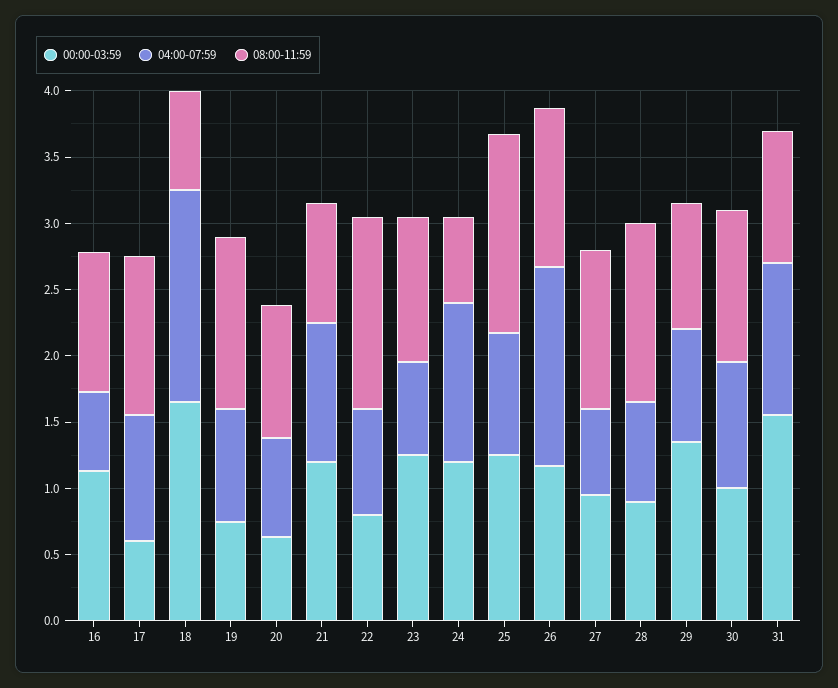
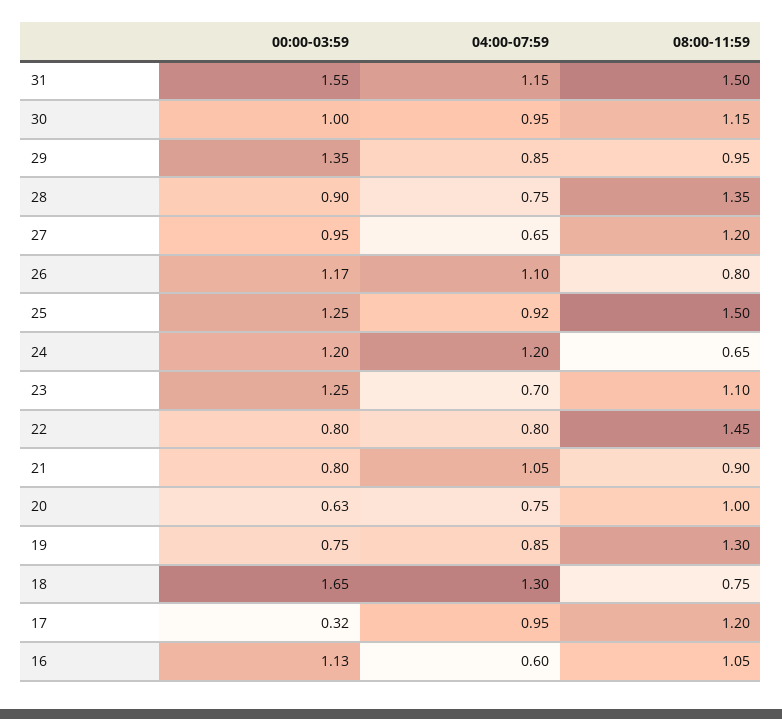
  {
    "00:00-03:59": {
      "16": 1.13,
-     "17": 0.6,
+     "17": 0.32,
      "18": 1.65,
      "19": 0.75,
      "20": 0.63,
-     "21": 1.2,
+     "21": 0.8,
      "22": 0.8,
      "23": 1.25,
      "24": 1.2,
      "25": 1.25,
      "26": 1.17,
      "27": 0.95,
      "28": 0.9,
      "29": 1.35,
      "30": 1,
      "31": 1.55
    },
    "04:00-07:59": {
      "16": 0.6,
      "17": 0.95,
-     "18": 1.6,
+     "18": 1.3,
      "19": 0.85,
      "20": 0.75,
      "21": 1.05,
      "22": 0.8,
      "23": 0.7,
      "24": 1.2,
      "25": 0.92,
-     "26": 1.5,
+     "26": 1.1,
      "27": 0.65,
      "28": 0.75,
      "29": 0.85,
      "30": 0.95,
      "31": 1.15
    },
    "08:00-11:59": {
      "16": 1.05,
      "17": 1.2,
      "18": 0.75,
      "19": 1.3,
      "20": 1,
      "21": 0.9,
      "22": 1.45,
      "23": 1.1,
      "24": 0.65,
      "25": 1.5,
-     "26": 1.2,
+     "26": 0.8,
      "27": 1.2,
      "28": 1.35,
      "29": 0.95,
      "30": 1.15,
-     "31": 1
+     "31": 1.5
    }
  }

